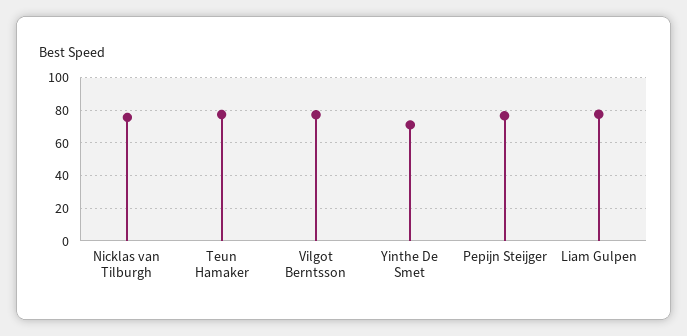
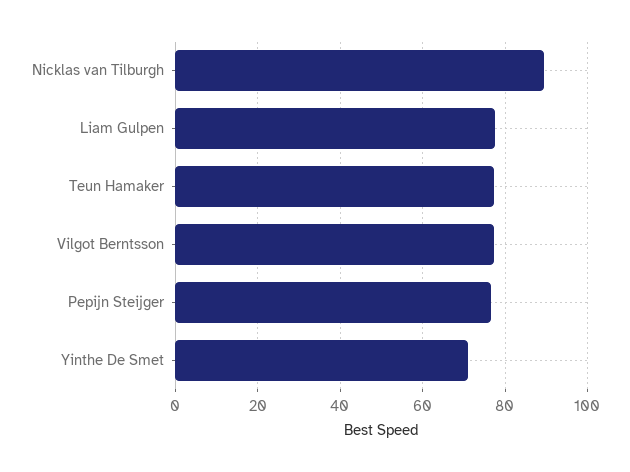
  {
-   "Nicklas van Tilburgh": 75,
+   "Nicklas van Tilburgh": 90,
    "Teun Hamaker": 78,
    "Vilgot Berntsson": 78,
    "Yinthe De Smet": 72,
    "Pepijn Steijger": 76,
    "Liam Gulpen": 78
  }

